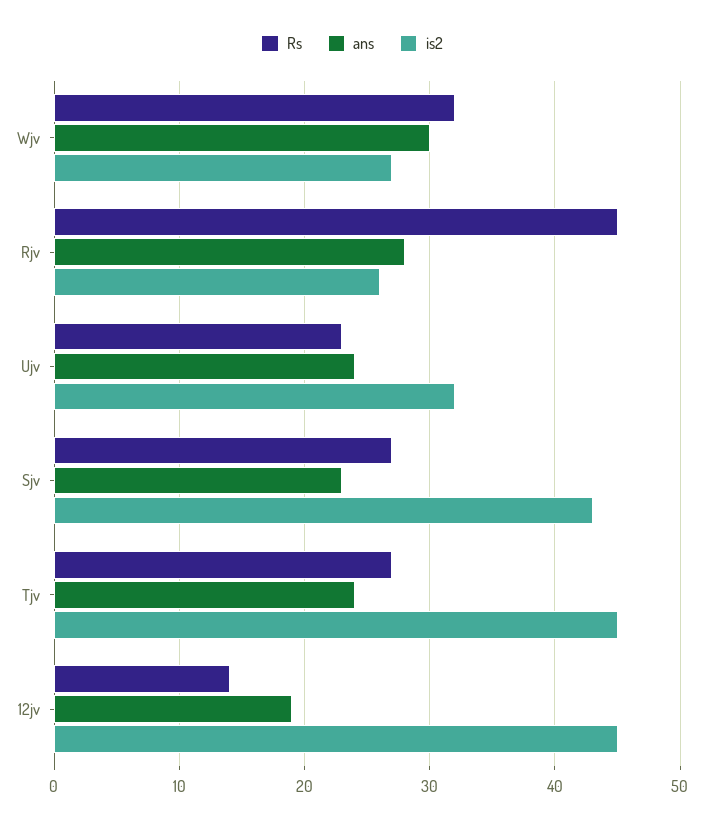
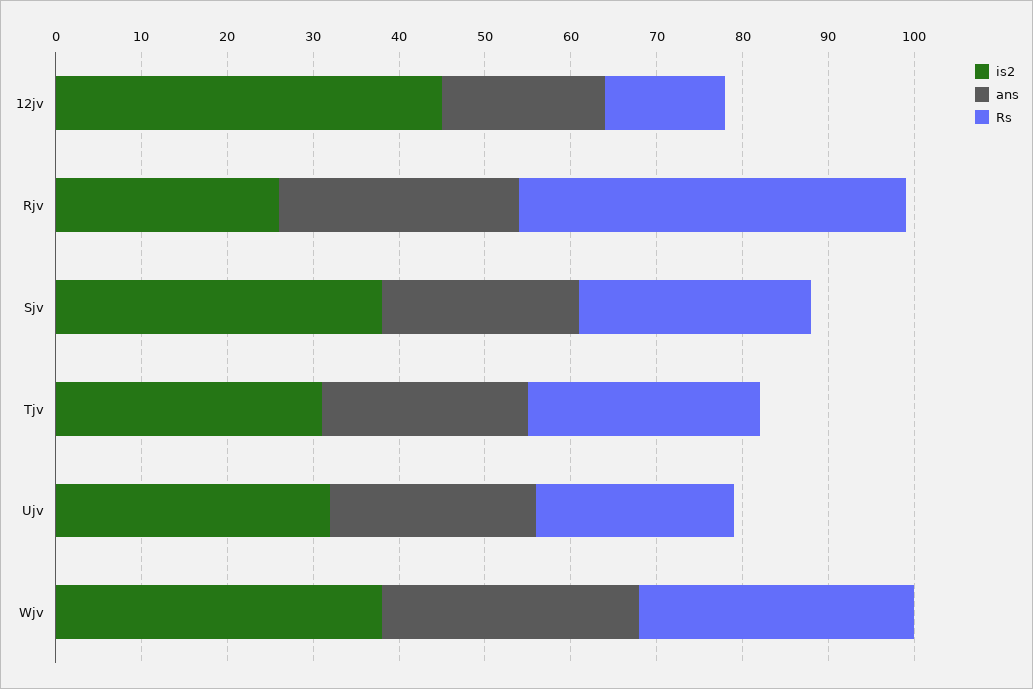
  {
    "Rs": {
      "Wjv": 32,
      "Rjv": 45,
      "Ujv": 23,
      "Sjv": 27,
      "Tjv": 27,
      "12jv": 14
    },
    "ans": {
      "Wjv": 30,
      "Rjv": 28,
      "Ujv": 24,
      "Sjv": 23,
      "Tjv": 24,
      "12jv": 19
    },
    "is2": {
-     "Wjv": 27,
+     "Wjv": 38,
      "Rjv": 26,
      "Ujv": 32,
-     "Sjv": 43,
+     "Sjv": 38,
-     "Tjv": 45,
+     "Tjv": 31,
      "12jv": 45
    }
  }

